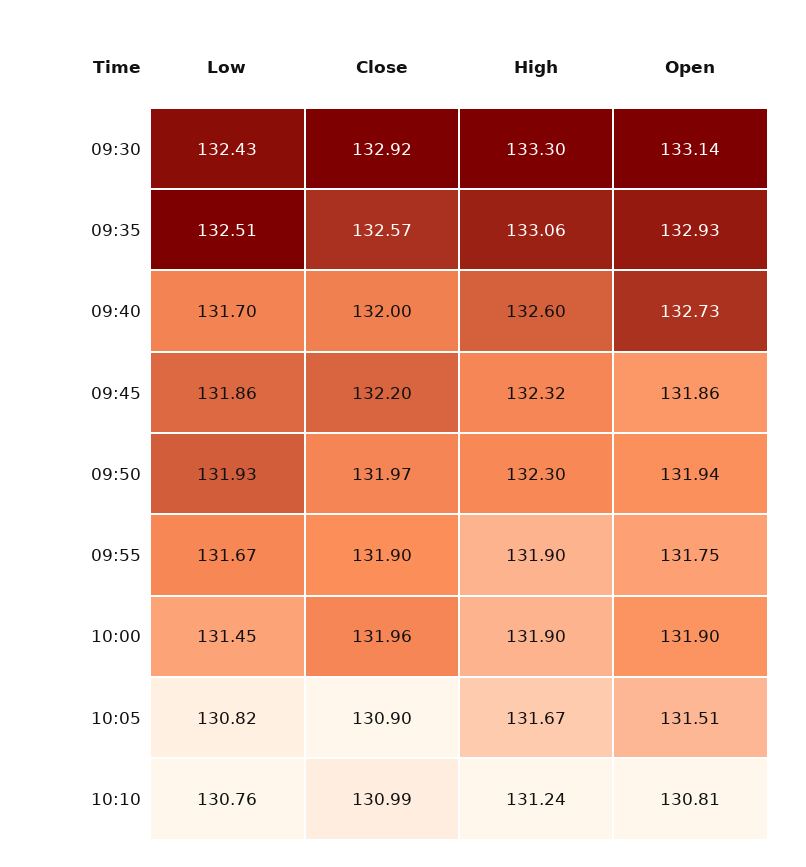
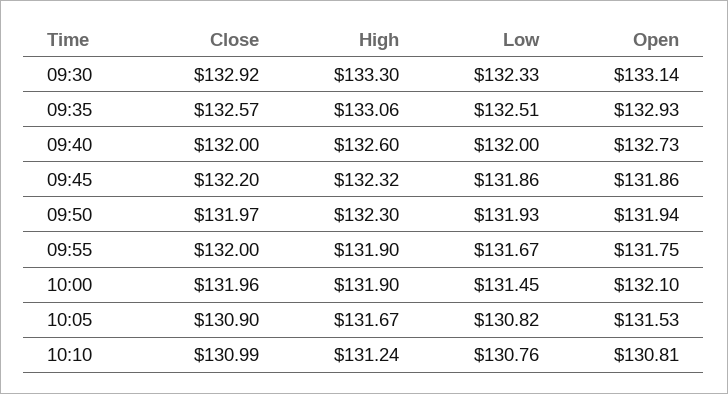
  {
    "Low": {
-     "09:30": 132.43,
+     "09:30": 132.33,
      "09:35": 132.51,
-     "09:40": 131.7,
+     "09:40": 132,
      "09:45": 131.86,
      "09:50": 131.93,
      "09:55": 131.67,
      "10:00": 131.45,
      "10:05": 130.82,
      "10:10": 130.76
    },
    "Close": {
      "09:30": 132.92,
      "09:35": 132.57,
      "09:40": 132,
      "09:45": 132.2,
      "09:50": 131.97,
-     "09:55": 131.9,
+     "09:55": 132,
      "10:00": 131.96,
      "10:05": 130.9,
      "10:10": 130.99
    },
    "High": {
      "09:30": 133.3,
      "09:35": 133.06,
      "09:40": 132.6,
      "09:45": 132.32,
      "09:50": 132.3,
      "09:55": 131.9,
      "10:00": 131.9,
      "10:05": 131.67,
      "10:10": 131.24
    },
    "Open": {
      "09:30": 133.14,
      "09:35": 132.93,
      "09:40": 132.73,
      "09:45": 131.86,
      "09:50": 131.94,
      "09:55": 131.75,
-     "10:00": 131.9,
+     "10:00": 132.1,
-     "10:05": 131.51,
+     "10:05": 131.53,
      "10:10": 130.81
    }
  }

